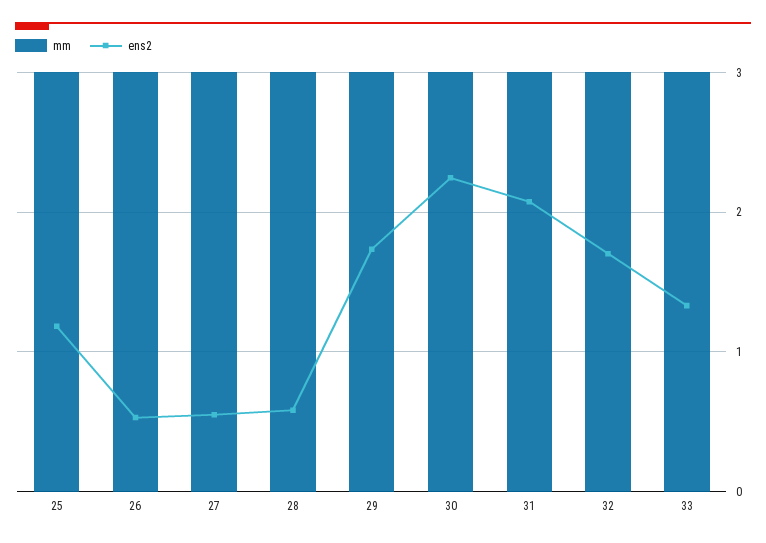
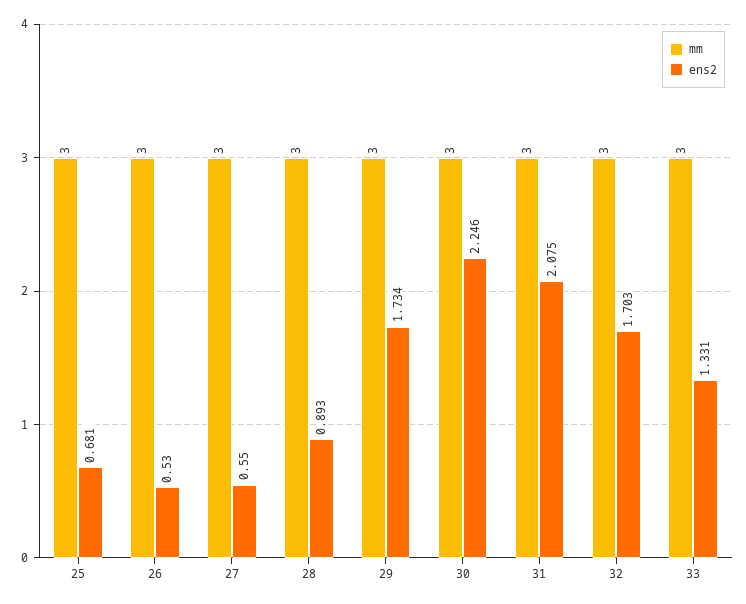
  {
    "mm": {
      "25": 3,
      "26": 3,
      "27": 3,
      "28": 3,
      "29": 3,
      "30": 3,
      "31": 3,
      "32": 3,
      "33": 3
    },
    "ens2": {
-     "25": 1.2,
+     "25": 0.681,
      "26": 0.53,
      "27": 0.55,
-     "28": 0.6,
+     "28": 0.893,
      "29": 1.734,
      "30": 2.246,
      "31": 2.075,
      "32": 1.703,
      "33": 1.331
    }
  }

